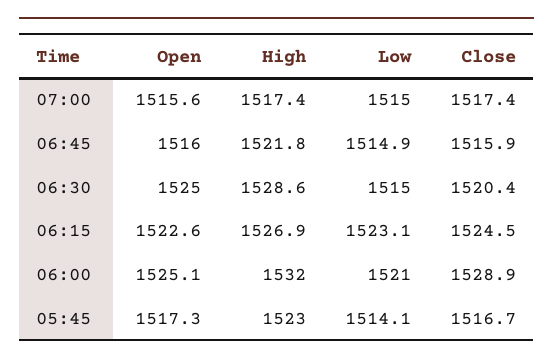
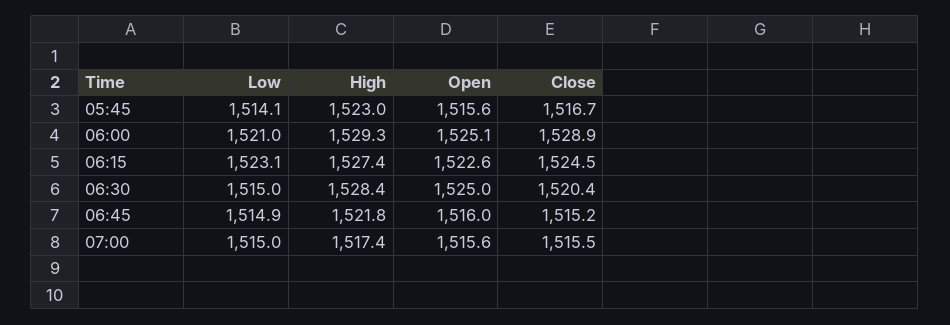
  {
    "Open": {
      "07:00": 1515.6,
      "06:45": 1516,
      "06:30": 1525,
      "06:15": 1522.6,
      "06:00": 1525.1,
-     "05:45": 1517.3
+     "05:45": 1515.6
    },
    "High": {
      "07:00": 1517.4,
      "06:45": 1521.8,
-     "06:30": 1528.6,
+     "06:30": 1528.4,
-     "06:15": 1526.9,
+     "06:15": 1527.4,
-     "06:00": 1532,
+     "06:00": 1529.3,
      "05:45": 1523
    },
    "Low": {
      "07:00": 1515,
      "06:45": 1514.9,
      "06:30": 1515,
      "06:15": 1523.1,
      "06:00": 1521,
      "05:45": 1514.1
    },
    "Close": {
-     "07:00": 1517.4,
+     "07:00": 1515.5,
-     "06:45": 1515.9,
+     "06:45": 1515.2,
      "06:30": 1520.4,
      "06:15": 1524.5,
      "06:00": 1528.9,
      "05:45": 1516.7
    }
  }

